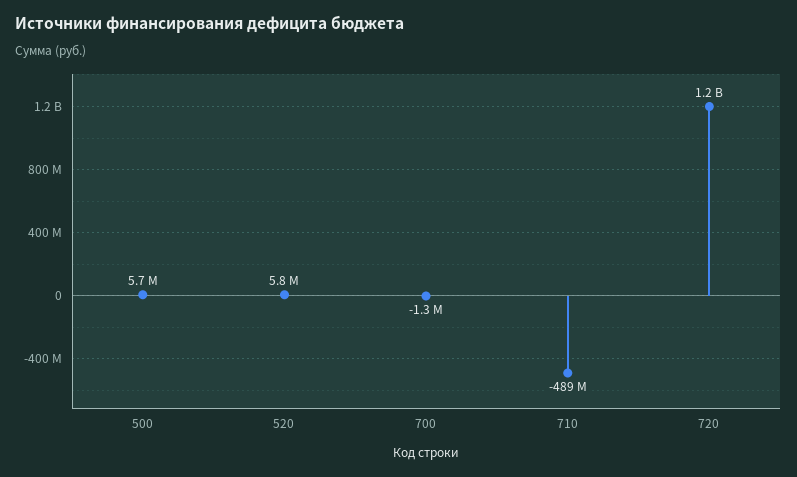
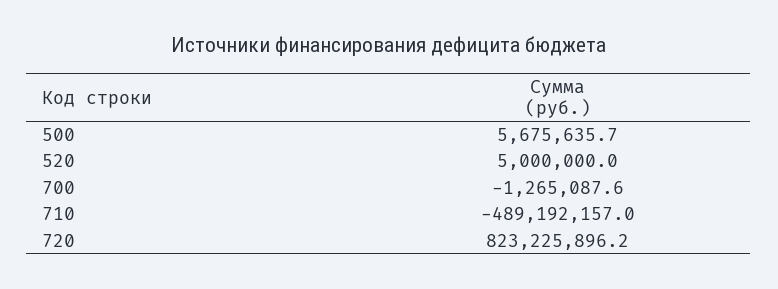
  {
    "500": 5675635.7,
-   "520": 5800000,
+   "520": 5000000,
    "700": -1265087.6,
    "710": -489192157,
-   "720": 1200000000
+   "720": 823225896.2
  }

